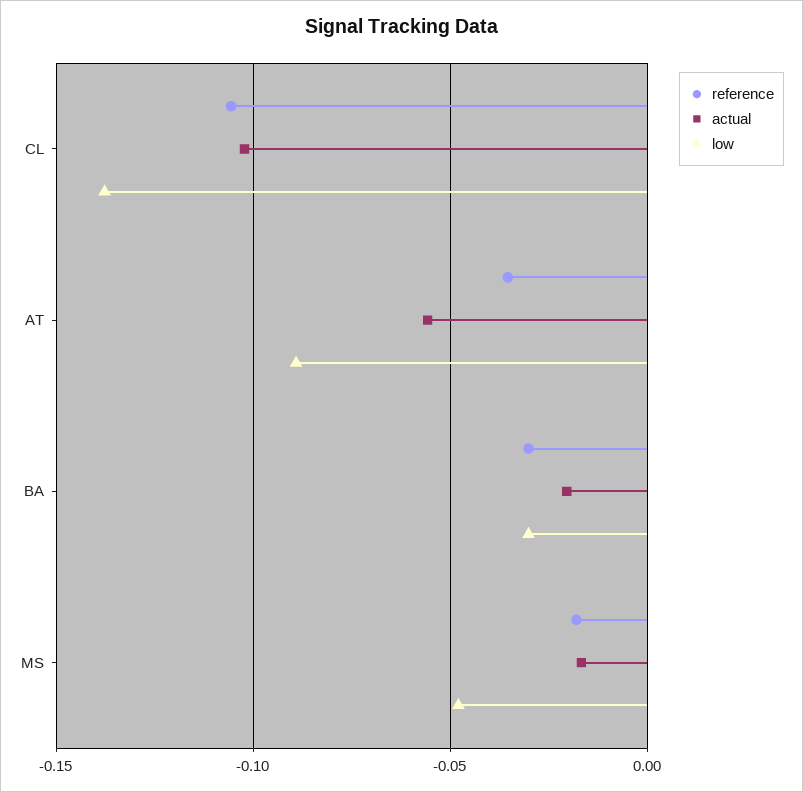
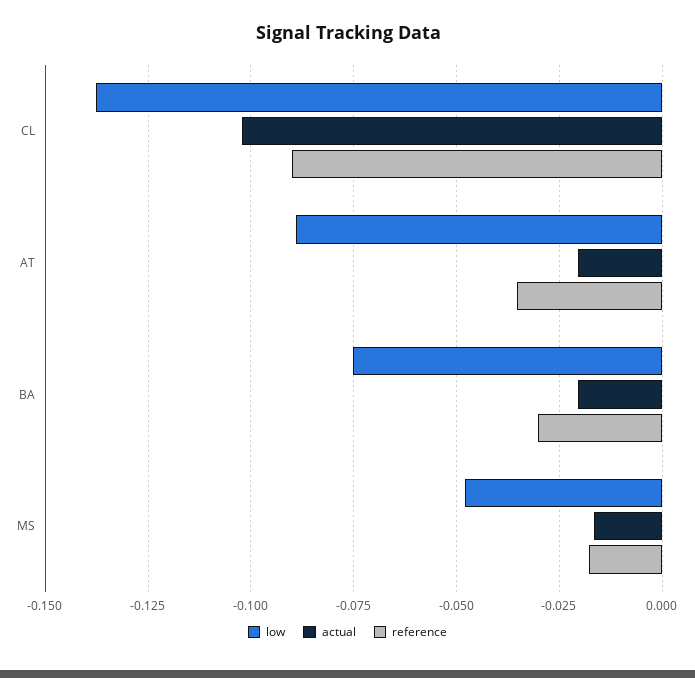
  {
    "reference": {
-     "CL": -0.105,
+     "CL": -0.09,
      "AT": -0.035,
      "BA": -0.03,
      "MS": -0.0175
    },
    "actual": {
      "CL": -0.1025,
-     "AT": -0.055,
+     "AT": -0.02,
      "BA": -0.02,
      "MS": -0.0175
    },
    "low": {
      "CL": -0.1375,
      "AT": -0.09,
-     "BA": -0.03,
+     "BA": -0.075,
      "MS": -0.0475
    }
  }

